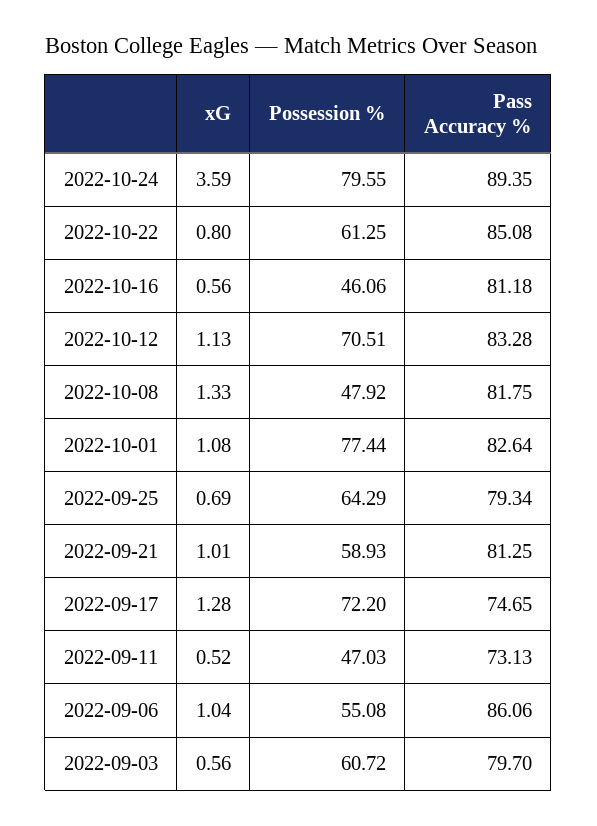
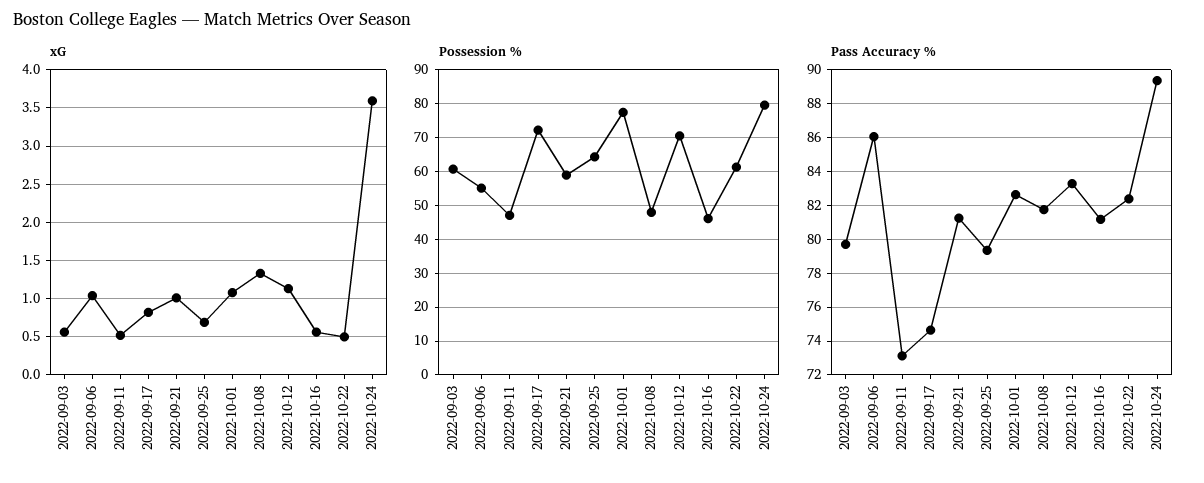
  {
    "xG": {
      "2022-10-24": 3.59,
-     "2022-10-22": 0.8,
+     "2022-10-22": 0.5,
      "2022-10-16": 0.56,
      "2022-10-12": 1.13,
      "2022-10-08": 1.33,
      "2022-10-01": 1.08,
      "2022-09-25": 0.69,
      "2022-09-21": 1.01,
-     "2022-09-17": 1.28,
+     "2022-09-17": 0.8,
      "2022-09-11": 0.52,
      "2022-09-06": 1.04,
      "2022-09-03": 0.56
    },
    "Possession %": {
      "2022-10-24": 79.55,
      "2022-10-22": 61.25,
      "2022-10-16": 46.06,
      "2022-10-12": 70.51,
      "2022-10-08": 47.92,
      "2022-10-01": 77.44,
      "2022-09-25": 64.29,
      "2022-09-21": 58.93,
      "2022-09-17": 72.2,
      "2022-09-11": 47.03,
      "2022-09-06": 55.08,
      "2022-09-03": 60.72
    },
    "Pass Accuracy %": {
      "2022-10-24": 89.35,
-     "2022-10-22": 85.08,
+     "2022-10-22": 82.5,
      "2022-10-16": 81.18,
      "2022-10-12": 83.28,
      "2022-10-08": 81.75,
      "2022-10-01": 82.64,
      "2022-09-25": 79.34,
      "2022-09-21": 81.25,
      "2022-09-17": 74.65,
      "2022-09-11": 73.13,
      "2022-09-06": 86.06,
      "2022-09-03": 79.7
    }
  }

